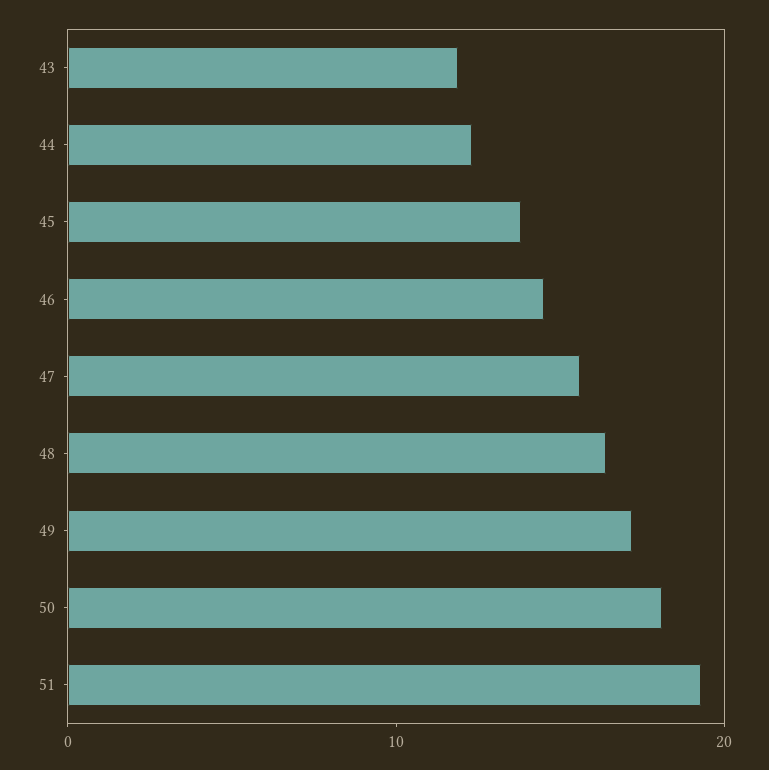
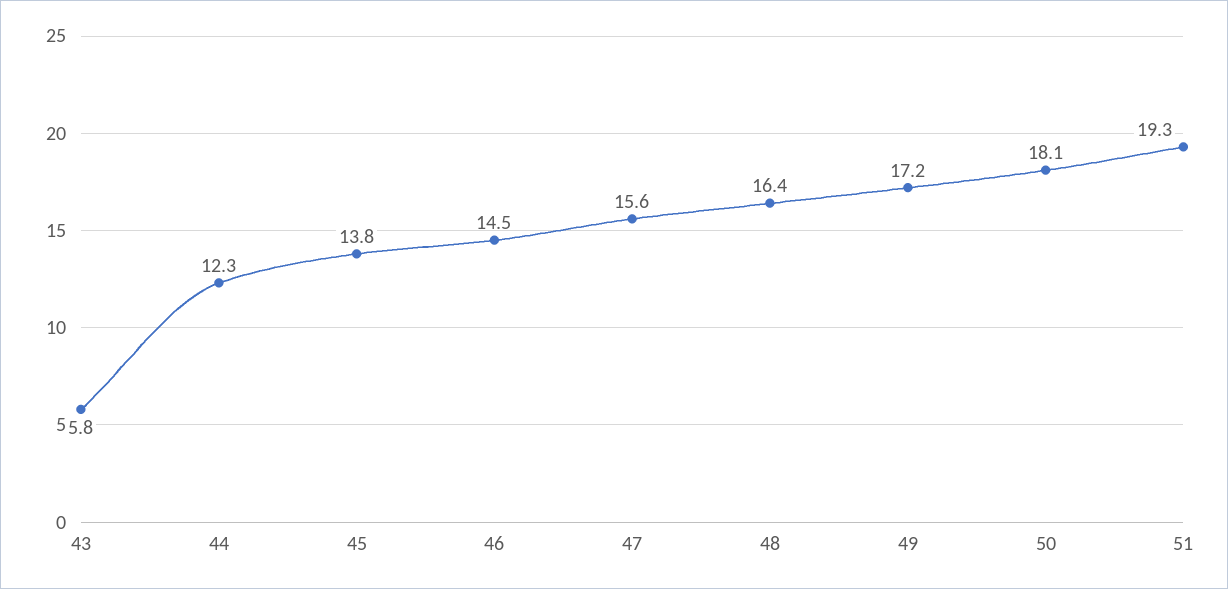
  {
-   "43": 12,
+   "43": 5.8,
    "44": 12.3,
    "45": 13.8,
    "46": 14.5,
    "47": 15.6,
    "48": 16.4,
    "49": 17.2,
    "50": 18.1,
    "51": 19.3
  }

